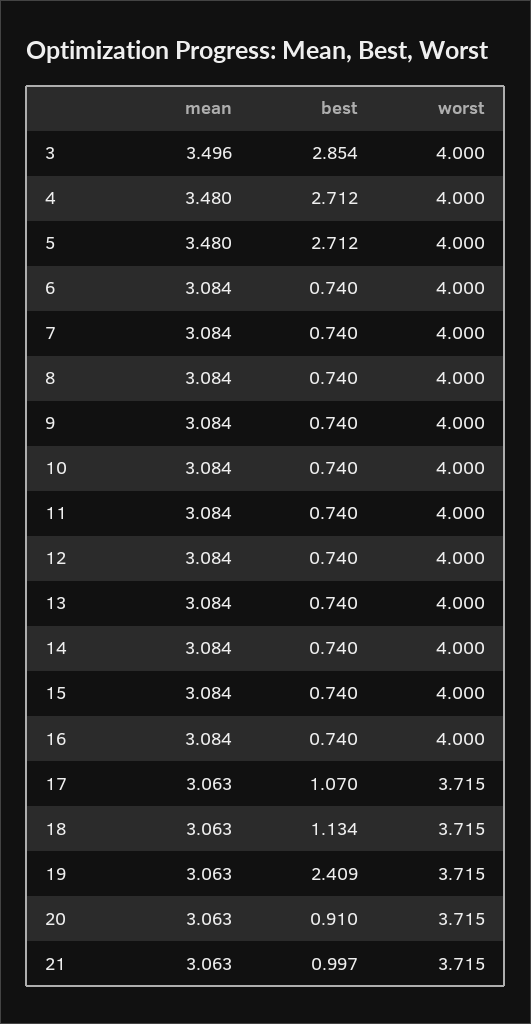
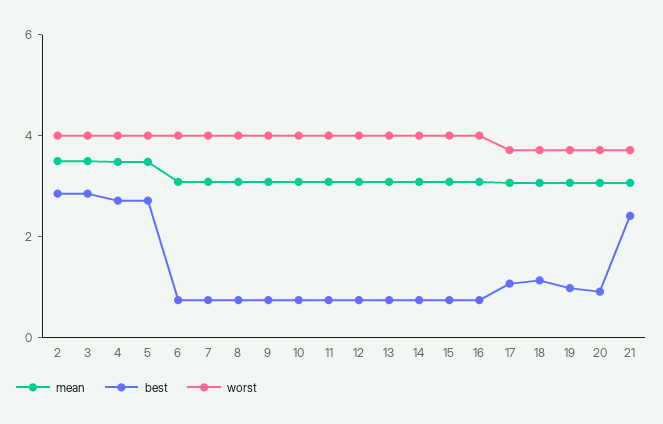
  {
    "mean": {
      "3": 3.496,
      "4": 3.48,
      "5": 3.48,
      "6": 3.084,
      "7": 3.084,
      "8": 3.084,
      "9": 3.084,
      "10": 3.084,
      "11": 3.084,
      "12": 3.084,
      "13": 3.084,
      "14": 3.084,
      "15": 3.084,
      "16": 3.084,
      "17": 3.063,
      "18": 3.063,
      "19": 3.063,
      "20": 3.063,
-     "21": 3.063
+     "21": 3.063,
+     "2": 3.5
    },
    "best": {
      "3": 2.854,
      "4": 2.712,
      "5": 2.712,
      "6": 0.74,
      "7": 0.74,
      "8": 0.74,
      "9": 0.74,
      "10": 0.74,
      "11": 0.74,
      "12": 0.74,
      "13": 0.74,
      "14": 0.74,
      "15": 0.74,
      "16": 0.74,
      "17": 1.07,
      "18": 1.134,
-     "19": 2.409,
+     "19": 1,
      "20": 0.91,
-     "21": 0.997
+     "21": 2.5,
+     "2": 3
    },
    "worst": {
      "3": 4,
      "4": 4,
      "5": 4,
      "6": 4,
      "7": 4,
      "8": 4,
      "9": 4,
      "10": 4,
      "11": 4,
      "12": 4,
      "13": 4,
      "14": 4,
      "15": 4,
      "16": 4,
      "17": 3.715,
      "18": 3.715,
      "19": 3.715,
      "20": 3.715,
-     "21": 3.715
+     "21": 3.715,
+     "2": 4
    }
  }

